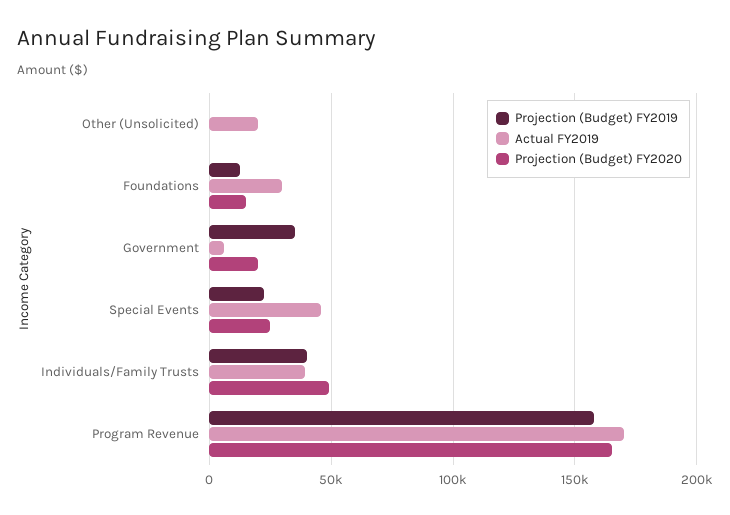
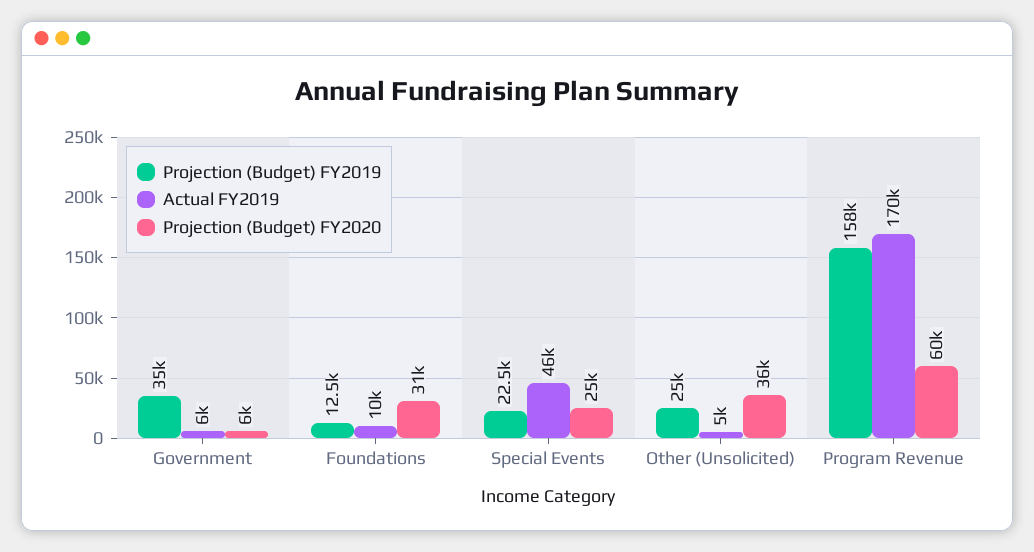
  {
    "Projection (Budget) FY2019": {
-     "Other (Unsolicited)": 0,
+     "Other (Unsolicited)": 25000,
      "Foundations": 12500,
      "Government": 35000,
      "Special Events": 22500,
-     "Individuals/Family Trusts": 40000,
      "Program Revenue": 158000
    },
    "Actual FY2019": {
-     "Other (Unsolicited)": 20000,
+     "Other (Unsolicited)": 5000,
-     "Foundations": 30000,
+     "Foundations": 10000,
      "Government": 6000,
      "Special Events": 46000,
-     "Individuals/Family Trusts": 40000,
      "Program Revenue": 170000
    },
    "Projection (Budget) FY2020": {
-     "Other (Unsolicited)": 0,
+     "Other (Unsolicited)": 36000,
-     "Foundations": 15000,
+     "Foundations": 31000,
-     "Government": 20000,
+     "Government": 6000,
      "Special Events": 25000,
-     "Individuals/Family Trusts": 50000,
-     "Program Revenue": 165000
+     "Program Revenue": 60000
    }
  }

